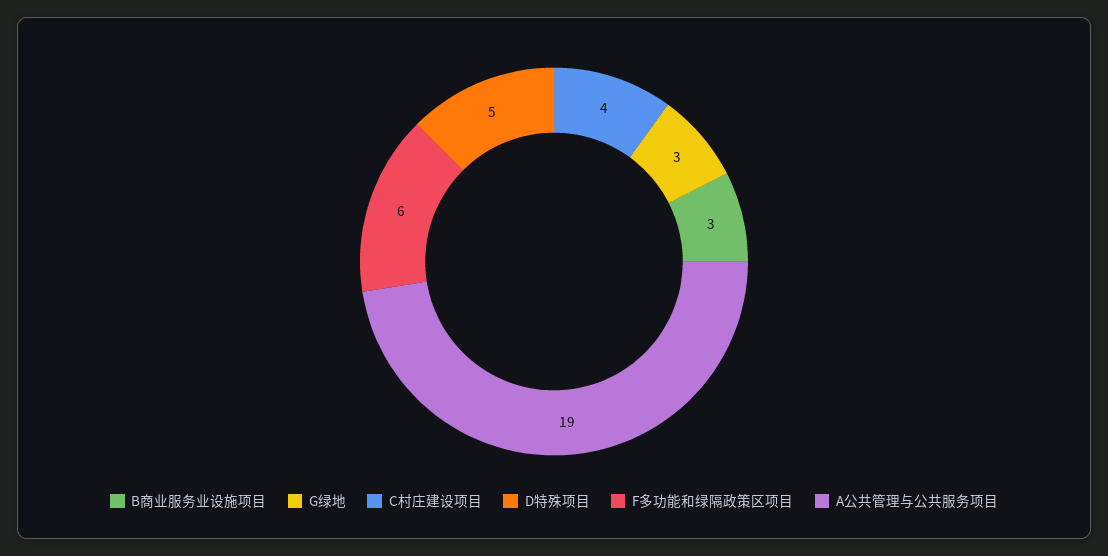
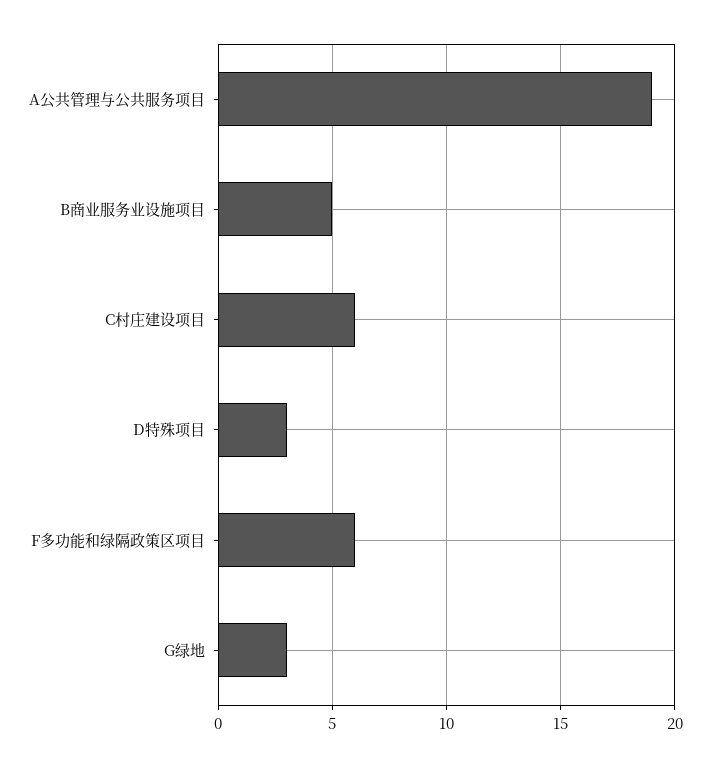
  {
-   "B商业服务业设施项目": 3,
+   "B商业服务业设施项目": 5,
    "G绿地": 3,
-   "C村庄建设项目": 4,
+   "C村庄建设项目": 6,
-   "D特殊项目": 5,
+   "D特殊项目": 3,
    "F多功能和绿隔政策区项目": 6,
    "A公共管理与公共服务项目": 19
  }

